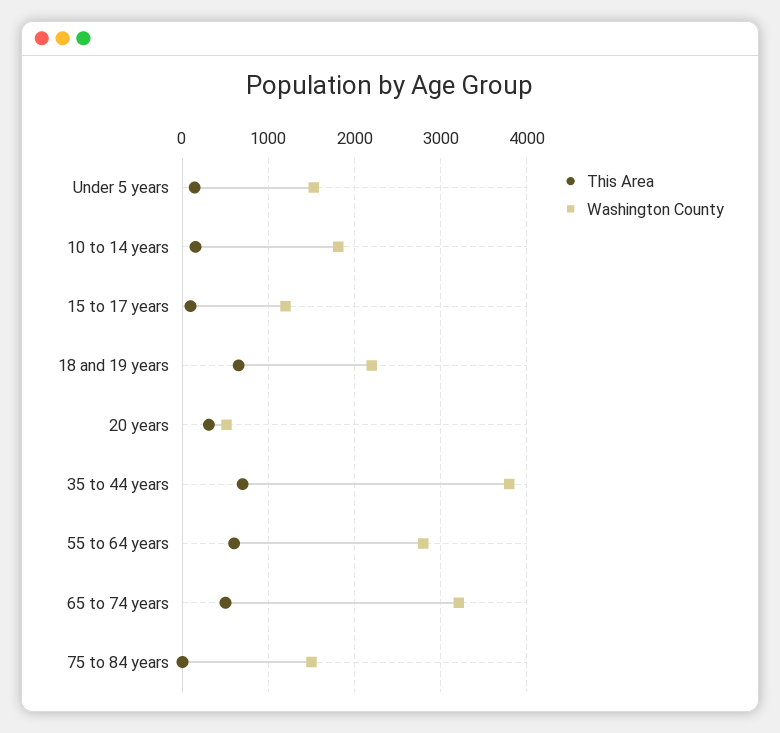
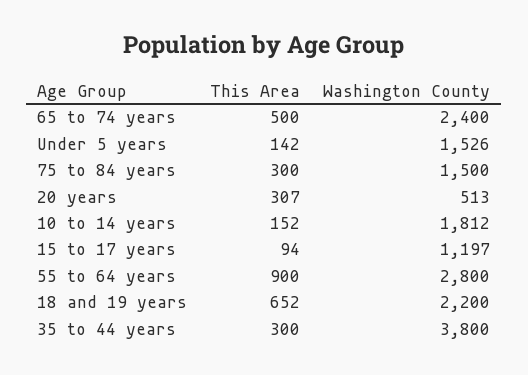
  {
    "This Area": {
      "Under 5 years": 142,
      "10 to 14 years": 152,
      "15 to 17 years": 94,
      "18 and 19 years": 652,
      "20 years": 307,
-     "35 to 44 years": 700,
+     "35 to 44 years": 300,
-     "55 to 64 years": 600,
+     "55 to 64 years": 900,
      "65 to 74 years": 500,
-     "75 to 84 years": 0
+     "75 to 84 years": 300
    },
    "Washington County": {
      "Under 5 years": 1526,
      "10 to 14 years": 1812,
      "15 to 17 years": 1197,
      "18 and 19 years": 2200,
      "20 years": 513,
      "35 to 44 years": 3800,
      "55 to 64 years": 2800,
-     "65 to 74 years": 3200,
+     "65 to 74 years": 2400,
      "75 to 84 years": 1500
    }
  }

